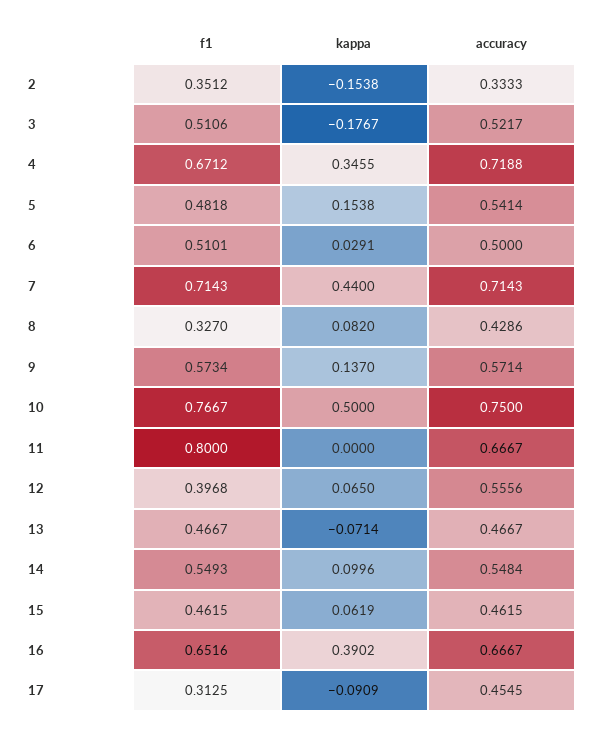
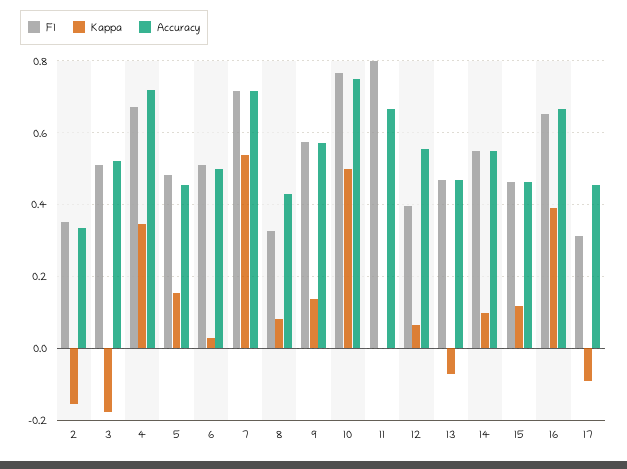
  {
    "f1": {
      "2": 0.3512,
      "3": 0.5106,
      "4": 0.6712,
      "5": 0.4818,
      "6": 0.5101,
      "7": 0.7143,
      "8": 0.327,
      "9": 0.5734,
      "10": 0.7667,
      "11": 0.8,
      "12": 0.3968,
      "13": 0.4667,
      "14": 0.5493,
      "15": 0.4615,
      "16": 0.6516,
      "17": 0.3125
    },
    "kappa": {
      "2": -0.1538,
      "3": -0.1767,
      "4": 0.3455,
      "5": 0.1538,
      "6": 0.0291,
-     "7": 0.44,
+     "7": 0.54,
      "8": 0.082,
      "9": 0.137,
      "10": 0.5,
      "11": 0,
      "12": 0.065,
      "13": -0.0714,
      "14": 0.0996,
-     "15": 0.0619,
+     "15": 0.12,
      "16": 0.3902,
      "17": -0.0909
    },
    "accuracy": {
      "2": 0.3333,
      "3": 0.5217,
      "4": 0.7188,
-     "5": 0.5414,
+     "5": 0.46,
      "6": 0.5,
      "7": 0.7143,
      "8": 0.4286,
      "9": 0.5714,
      "10": 0.75,
      "11": 0.6667,
      "12": 0.5556,
      "13": 0.4667,
      "14": 0.5484,
      "15": 0.4615,
      "16": 0.6667,
      "17": 0.4545
    }
  }

